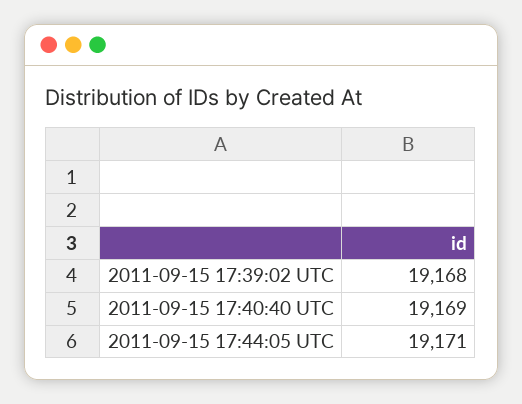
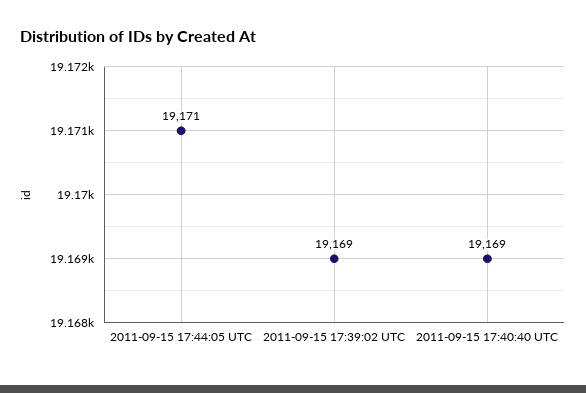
  {
-   "2011-09-15 17:39:02 UTC": 19168,
+   "2011-09-15 17:39:02 UTC": 19169,
    "2011-09-15 17:40:40 UTC": 19169,
    "2011-09-15 17:44:05 UTC": 19171
  }

